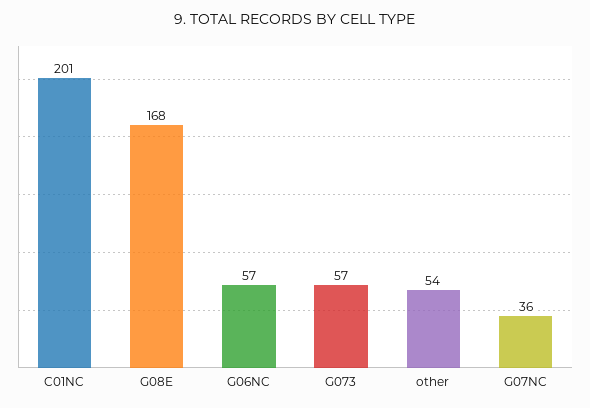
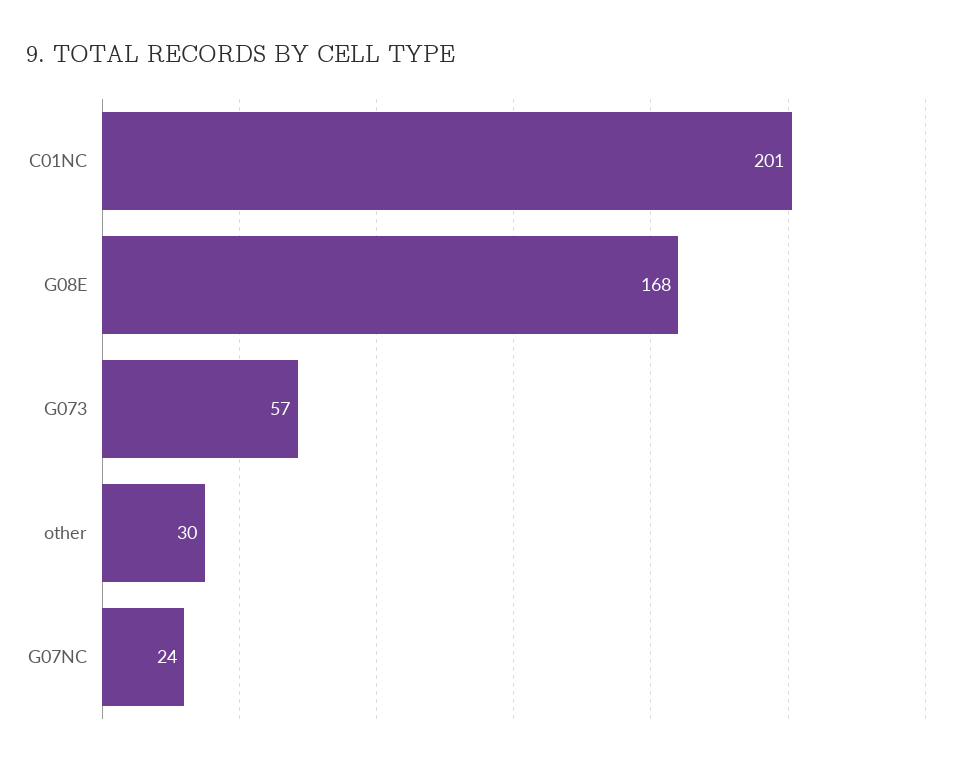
  {
    "C01NC": 201,
    "G08E": 168,
-   "G06NC": 57,
    "G073": 57,
-   "other": 54,
+   "other": 30,
-   "G07NC": 36
+   "G07NC": 24
  }

